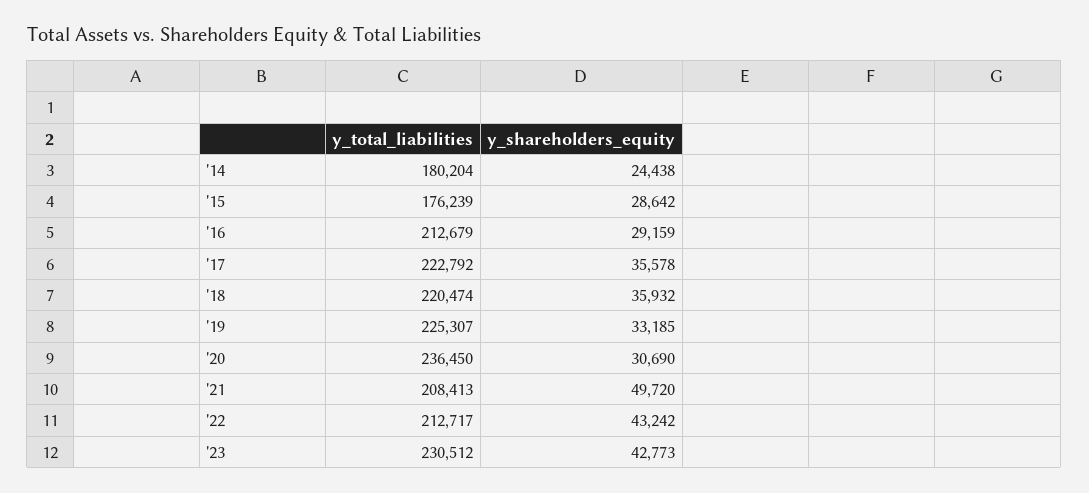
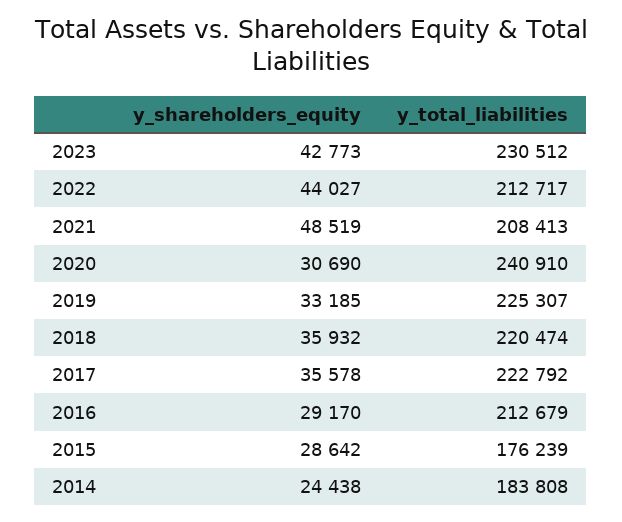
  {
    "y_total_liabilities": {
-     "'14": 180204,
+     "'14": 183808,
      "'15": 176239,
      "'16": 212679,
      "'17": 222792,
      "'18": 220474,
      "'19": 225307,
-     "'20": 236450,
+     "'20": 240910,
      "'21": 208413,
      "'22": 212717,
      "'23": 230512
    },
    "y_shareholders_equity": {
      "'14": 24438,
      "'15": 28642,
-     "'16": 29159,
+     "'16": 29170,
      "'17": 35578,
      "'18": 35932,
      "'19": 33185,
      "'20": 30690,
-     "'21": 49720,
+     "'21": 48519,
-     "'22": 43242,
+     "'22": 44027,
      "'23": 42773
    }
  }

